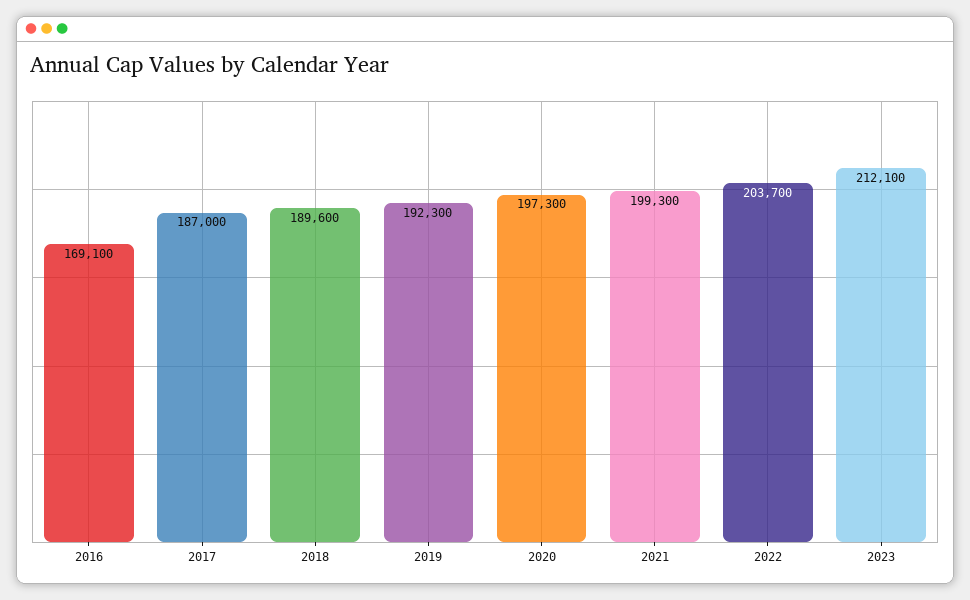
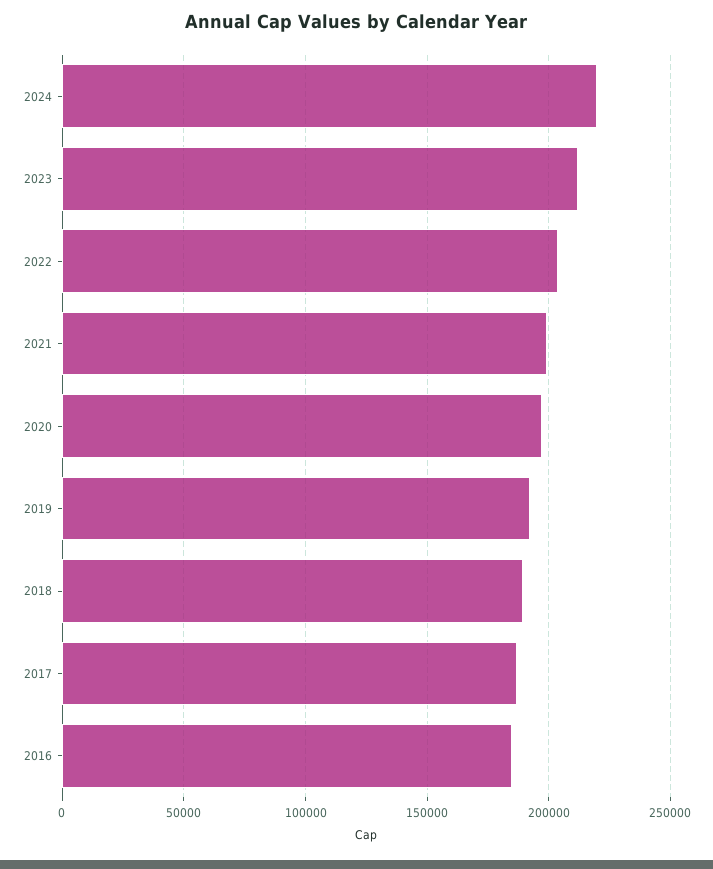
  {
-   "2016": 169100,
+   "2016": 185000,
    "2017": 187000,
    "2018": 189600,
    "2019": 192300,
    "2020": 197300,
    "2021": 199300,
    "2022": 203700,
-   "2023": 212100
+   "2023": 212100,
+   "2024": 220000
  }

